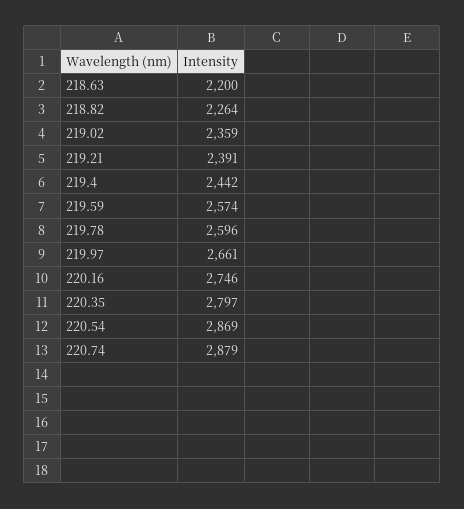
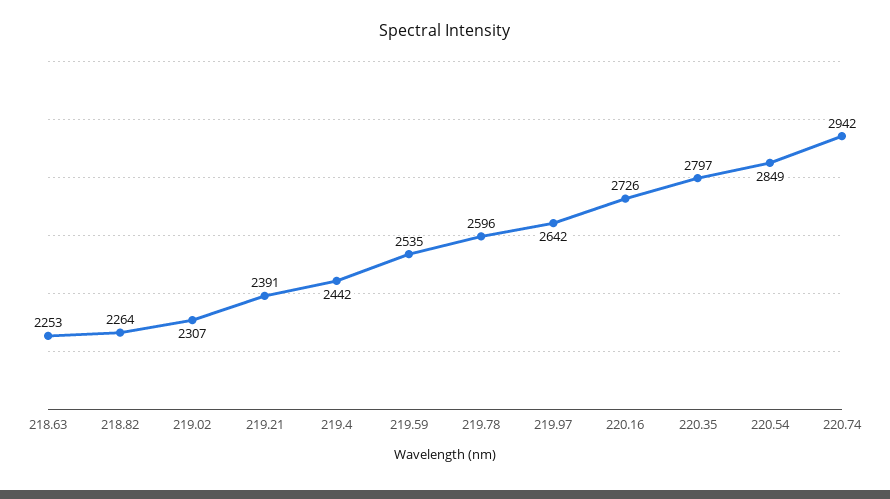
  {
-   "218.63": 2200,
+   "218.63": 2253,
    "218.82": 2264,
-   "219.02": 2359,
+   "219.02": 2307,
    "219.21": 2391,
    "219.4": 2442,
-   "219.59": 2574,
+   "219.59": 2535,
    "219.78": 2596,
-   "219.97": 2661,
+   "219.97": 2642,
-   "220.16": 2746,
+   "220.16": 2726,
    "220.35": 2797,
-   "220.54": 2869,
+   "220.54": 2849,
-   "220.74": 2879
+   "220.74": 2942
  }

